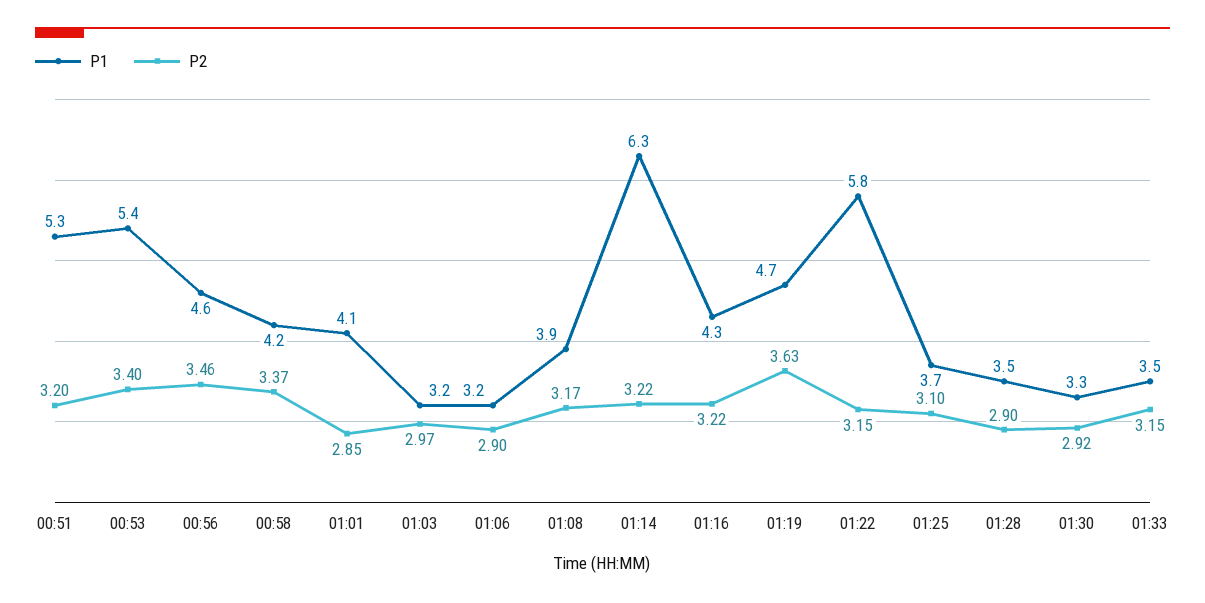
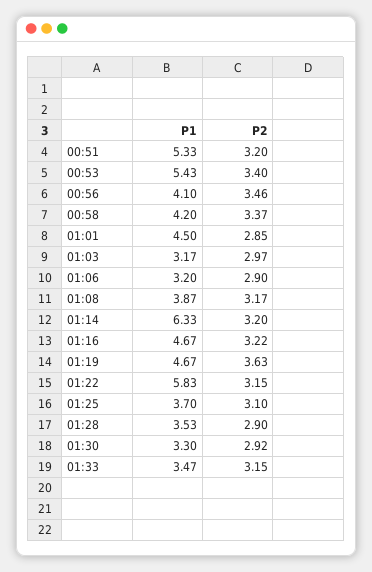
  {
    "P1": {
      "00:51": 5.33,
      "00:53": 5.43,
-     "00:56": 4.6,
+     "00:56": 4.1,
      "00:58": 4.2,
-     "01:01": 4.1,
+     "01:01": 4.5,
      "01:03": 3.17,
      "01:06": 3.2,
      "01:08": 3.87,
      "01:14": 6.33,
-     "01:16": 4.3,
+     "01:16": 4.67,
      "01:19": 4.67,
      "01:22": 5.83,
      "01:25": 3.7,
      "01:28": 3.53,
      "01:30": 3.3,
      "01:33": 3.47
    },
    "P2": {
      "00:51": 3.2,
      "00:53": 3.4,
      "00:56": 3.46,
      "00:58": 3.37,
      "01:01": 2.85,
      "01:03": 2.97,
      "01:06": 2.9,
      "01:08": 3.17,
-     "01:14": 3.22,
+     "01:14": 3.2,
      "01:16": 3.22,
      "01:19": 3.63,
      "01:22": 3.15,
      "01:25": 3.1,
      "01:28": 2.9,
      "01:30": 2.92,
      "01:33": 3.15
    }
  }

